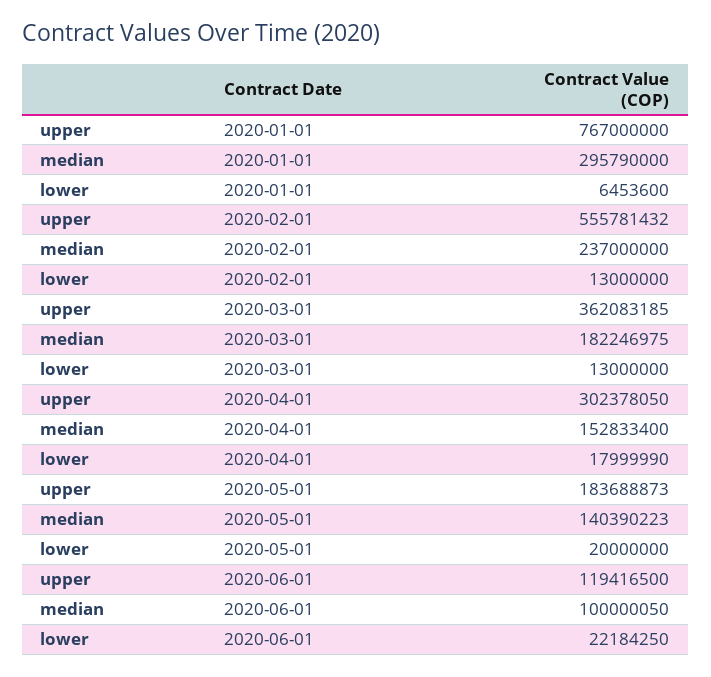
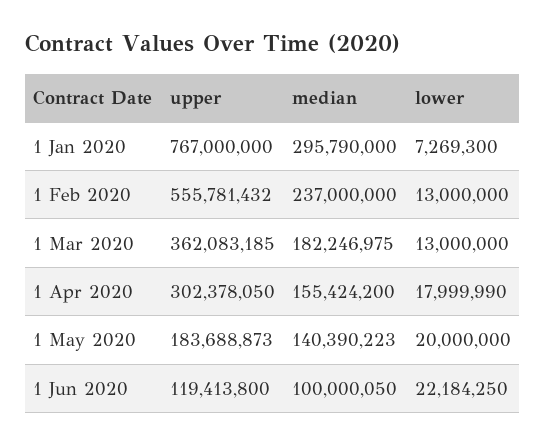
  {
    "upper": {
      "2020-01-01": 767000000,
      "2020-02-01": 555781432,
      "2020-03-01": 362083185,
      "2020-04-01": 302378050,
      "2020-05-01": 183688873,
-     "2020-06-01": 119416500
+     "2020-06-01": 119413800
    },
    "median": {
      "2020-01-01": 295790000,
      "2020-02-01": 237000000,
      "2020-03-01": 182246975,
-     "2020-04-01": 152833400,
+     "2020-04-01": 155424200,
      "2020-05-01": 140390223,
      "2020-06-01": 100000050
    },
    "lower": {
-     "2020-01-01": 6453600,
+     "2020-01-01": 7269300,
      "2020-02-01": 13000000,
      "2020-03-01": 13000000,
      "2020-04-01": 17999990,
      "2020-05-01": 20000000,
      "2020-06-01": 22184250
    }
  }

